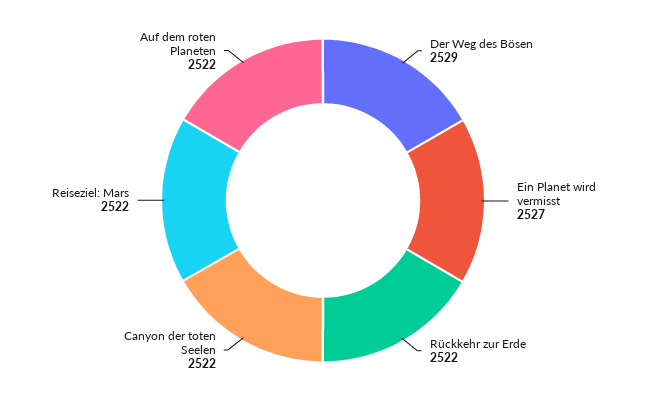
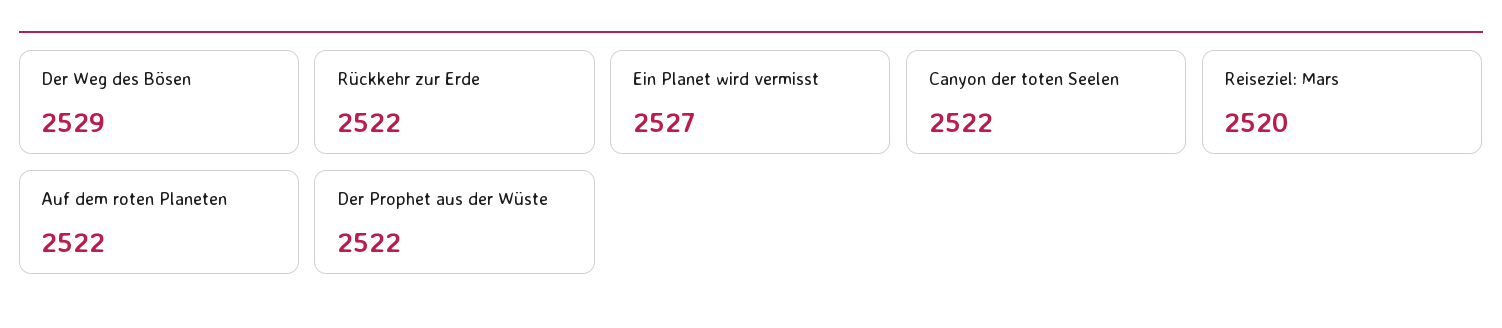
  {
    "Der Weg des Bösen": 2529,
    "Ein Planet wird vermisst": 2527,
    "Rückkehr zur Erde": 2522,
    "Canyon der toten Seelen": 2522,
-   "Reiseziel: Mars": 2522,
+   "Reiseziel: Mars": 2520,
-   "Auf dem roten Planeten": 2522
+   "Auf dem roten Planeten": 2522,
+   "Der Prophet aus der Wüste": 2522
  }

